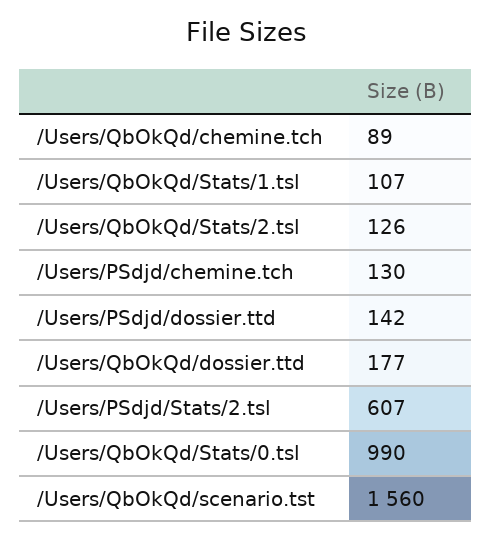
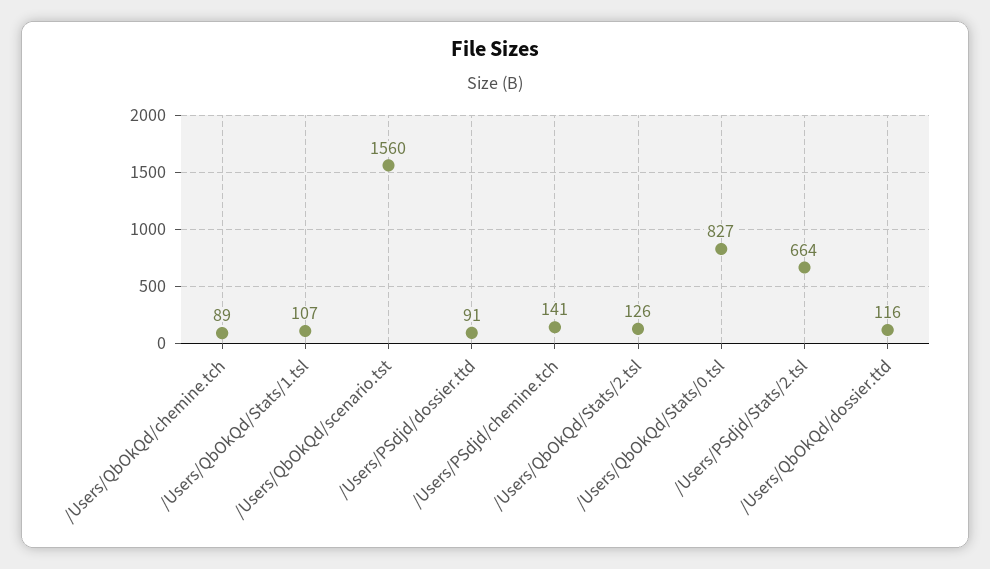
  {
    "/Users/QbOkQd/chemine.tch": 89,
    "/Users/QbOkQd/Stats/1.tsl": 107,
    "/Users/QbOkQd/Stats/2.tsl": 126,
-   "/Users/PSdjd/chemine.tch": 130,
+   "/Users/PSdjd/chemine.tch": 141,
-   "/Users/PSdjd/dossier.ttd": 142,
+   "/Users/PSdjd/dossier.ttd": 91,
-   "/Users/QbOkQd/dossier.ttd": 177,
+   "/Users/QbOkQd/dossier.ttd": 116,
-   "/Users/PSdjd/Stats/2.tsl": 607,
+   "/Users/PSdjd/Stats/2.tsl": 664,
-   "/Users/QbOkQd/Stats/0.tsl": 990,
+   "/Users/QbOkQd/Stats/0.tsl": 827,
    "/Users/QbOkQd/scenario.tst": 1560
  }

